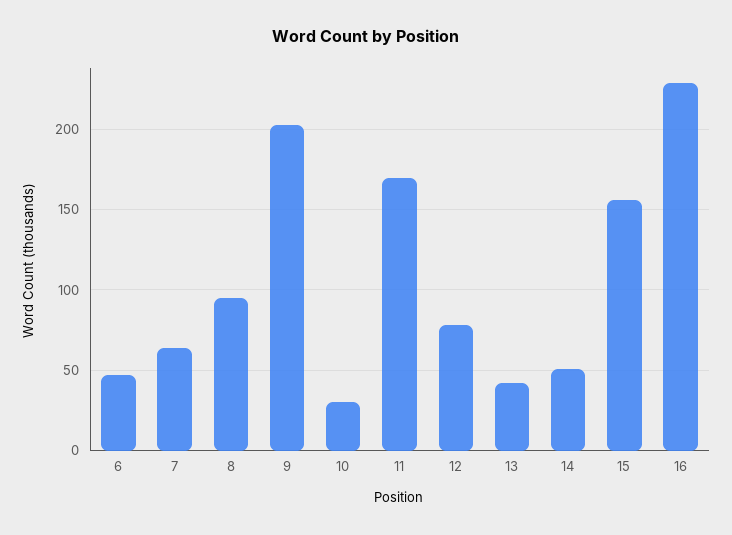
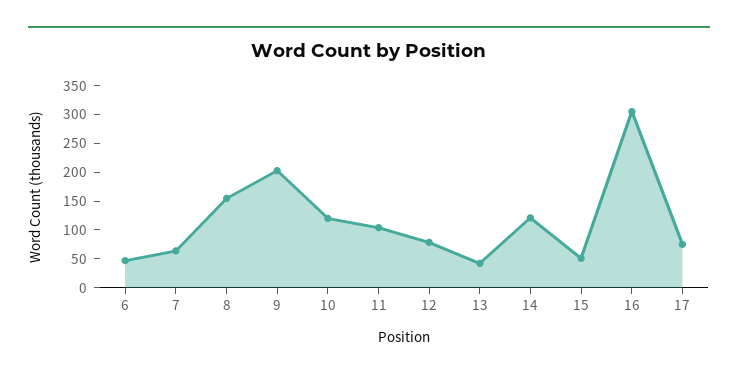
  {
    "6": 45,
    "7": 65,
-   "8": 95,
+   "8": 150,
    "9": 205,
-   "10": 30,
+   "10": 125,
-   "11": 170,
+   "11": 100,
    "12": 80,
    "13": 40,
-   "14": 50,
+   "14": 125,
-   "15": 155,
+   "15": 50,
-   "16": 230
+   "16": 300,
+   "17": 75
  }

